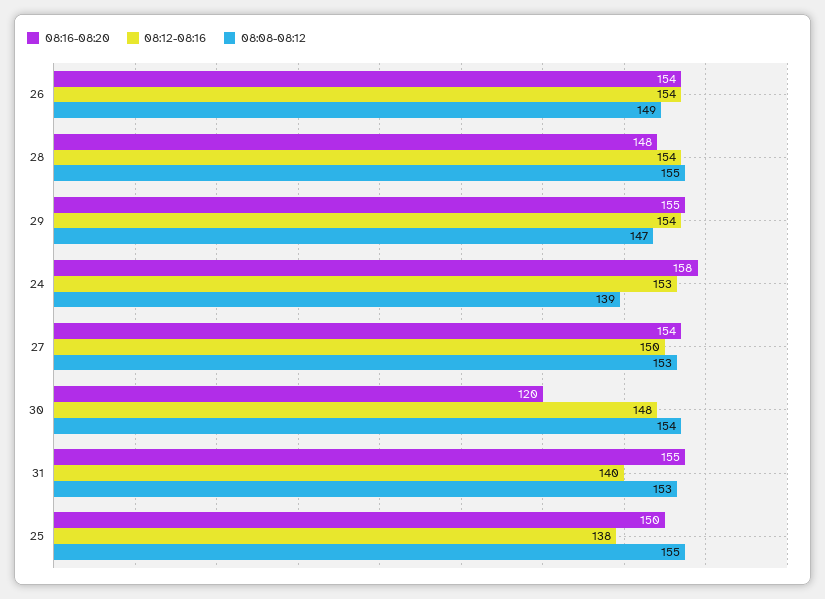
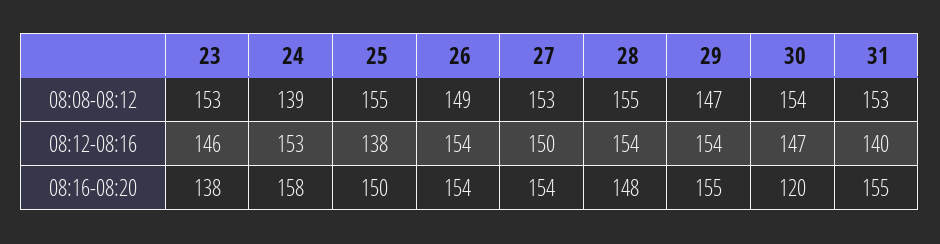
  {
    "08:16-08:20": {
      "26": 154,
      "28": 148,
      "29": 155,
      "24": 158,
      "27": 154,
      "30": 120,
      "31": 155,
-     "25": 150
+     "25": 150,
+     "23": 138
    },
    "08:12-08:16": {
      "26": 154,
      "28": 154,
      "29": 154,
      "24": 153,
      "27": 150,
-     "30": 148,
+     "30": 147,
      "31": 140,
-     "25": 138
+     "25": 138,
+     "23": 146
    },
    "08:08-08:12": {
      "26": 149,
      "28": 155,
      "29": 147,
      "24": 139,
      "27": 153,
      "30": 154,
      "31": 153,
-     "25": 155
+     "25": 155,
+     "23": 153
    }
  }

